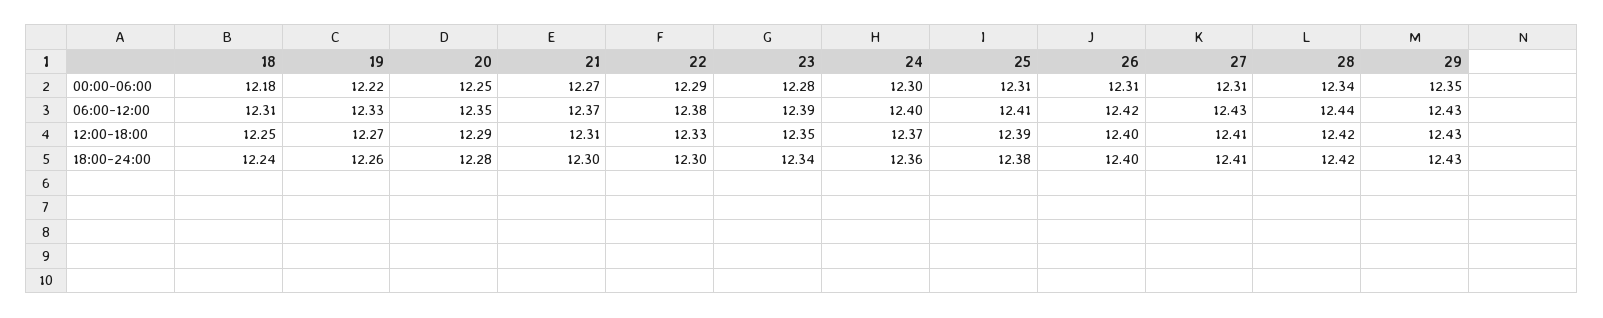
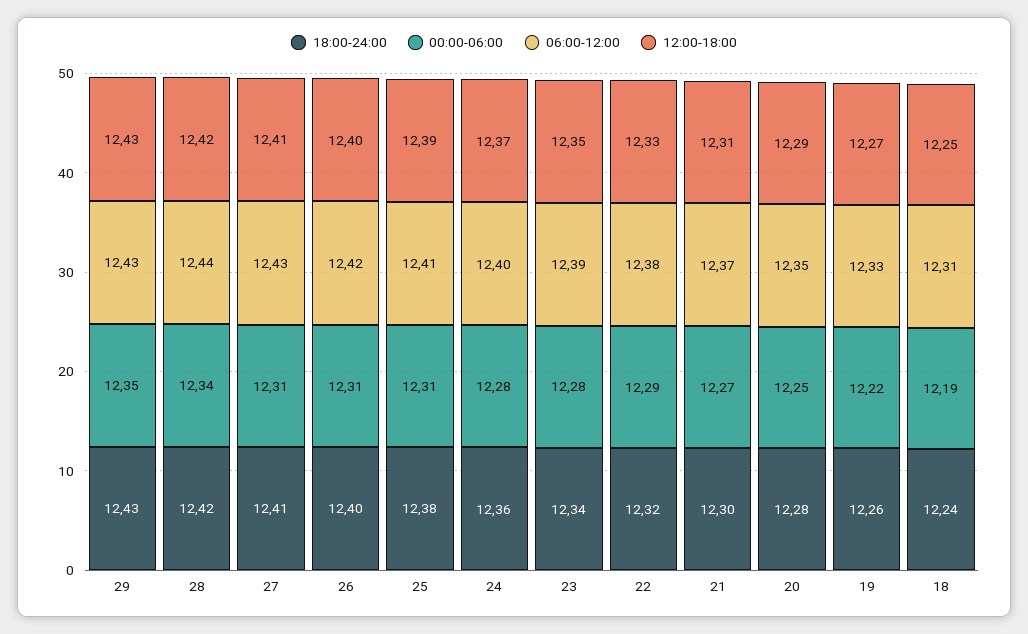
  {
    "00:00-06:00": {
-     "18": 12.18,
+     "18": 12.19,
      "19": 12.22,
      "20": 12.25,
      "21": 12.27,
      "22": 12.29,
      "23": 12.28,
-     "24": 12.3,
+     "24": 12.28,
      "25": 12.31,
      "26": 12.31,
      "27": 12.31,
      "28": 12.34,
      "29": 12.35
    },
    "06:00-12:00": {
      "18": 12.31,
      "19": 12.33,
      "20": 12.35,
      "21": 12.37,
      "22": 12.38,
      "23": 12.39,
      "24": 12.4,
      "25": 12.41,
      "26": 12.42,
      "27": 12.43,
      "28": 12.44,
      "29": 12.43
    },
    "12:00-18:00": {
      "18": 12.25,
      "19": 12.27,
      "20": 12.29,
      "21": 12.31,
      "22": 12.33,
      "23": 12.35,
      "24": 12.37,
      "25": 12.39,
      "26": 12.4,
      "27": 12.41,
      "28": 12.42,
      "29": 12.43
    },
    "18:00-24:00": {
      "18": 12.24,
      "19": 12.26,
      "20": 12.28,
      "21": 12.3,
-     "22": 12.3,
+     "22": 12.32,
      "23": 12.34,
      "24": 12.36,
      "25": 12.38,
      "26": 12.4,
      "27": 12.41,
      "28": 12.42,
      "29": 12.43
    }
  }

